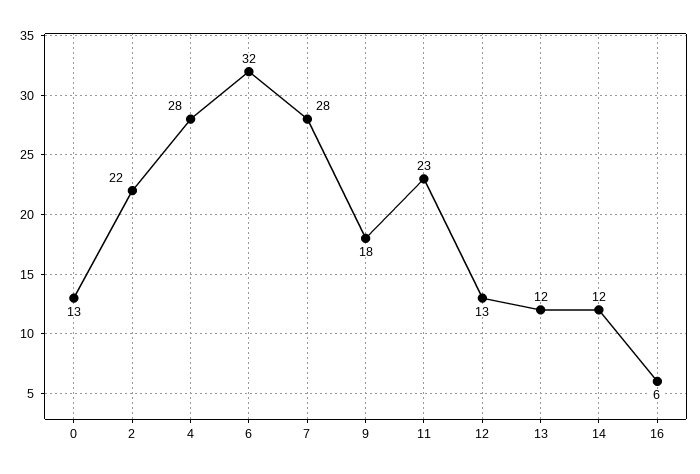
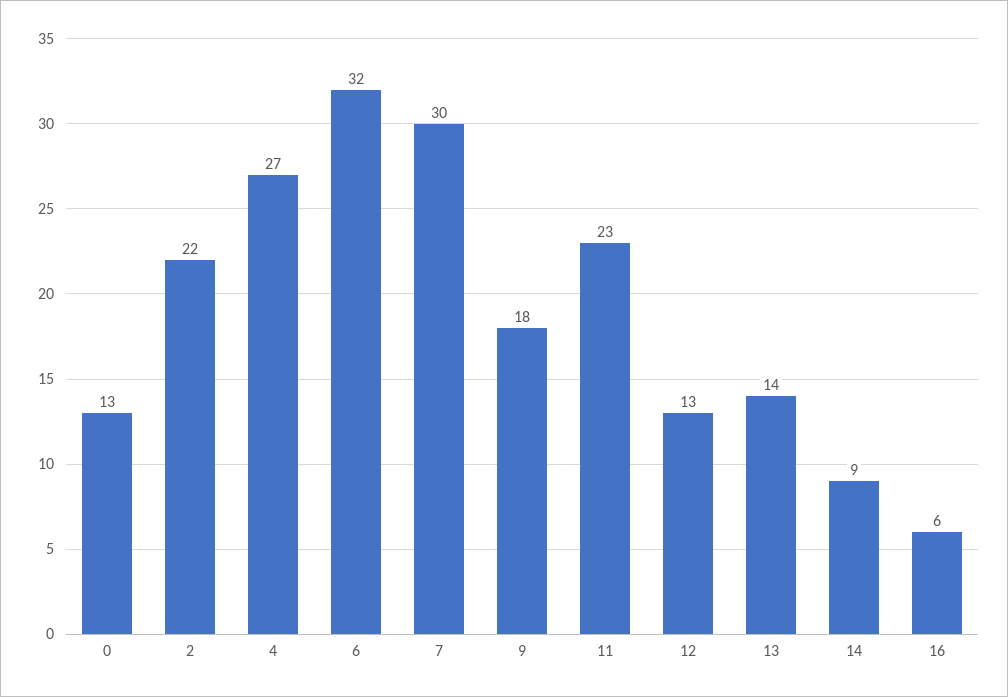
  {
    "0": 13,
    "2": 22,
-   "4": 28,
+   "4": 27,
    "6": 32,
-   "7": 28,
+   "7": 30,
    "9": 18,
    "11": 23,
    "12": 13,
-   "13": 12,
+   "13": 14,
-   "14": 12,
+   "14": 9,
    "16": 6
  }

